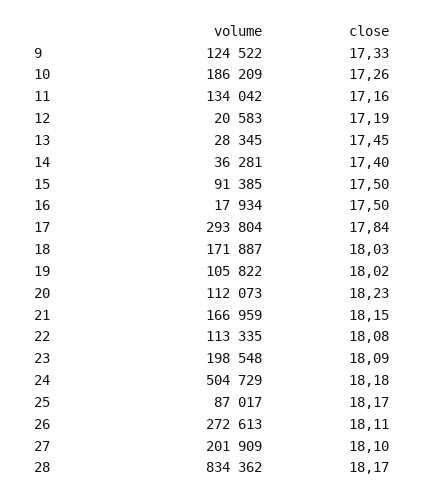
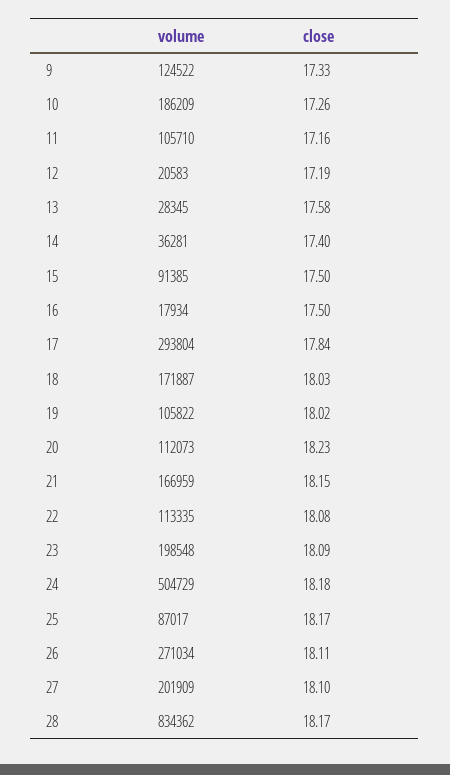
  {
    "volume": {
      "9": 124522,
      "10": 186209,
-     "11": 134042,
+     "11": 105710,
      "12": 20583,
      "13": 28345,
      "14": 36281,
      "15": 91385,
      "16": 17934,
      "17": 293804,
      "18": 171887,
      "19": 105822,
      "20": 112073,
      "21": 166959,
      "22": 113335,
      "23": 198548,
      "24": 504729,
      "25": 87017,
-     "26": 272613,
+     "26": 271034,
      "27": 201909,
      "28": 834362
    },
    "close": {
      "9": 17.33,
      "10": 17.26,
      "11": 17.16,
      "12": 17.19,
-     "13": 17.45,
+     "13": 17.58,
      "14": 17.4,
      "15": 17.5,
      "16": 17.5,
      "17": 17.84,
      "18": 18.03,
      "19": 18.02,
      "20": 18.23,
      "21": 18.15,
      "22": 18.08,
      "23": 18.09,
      "24": 18.18,
      "25": 18.17,
      "26": 18.11,
      "27": 18.1,
      "28": 18.17
    }
  }

